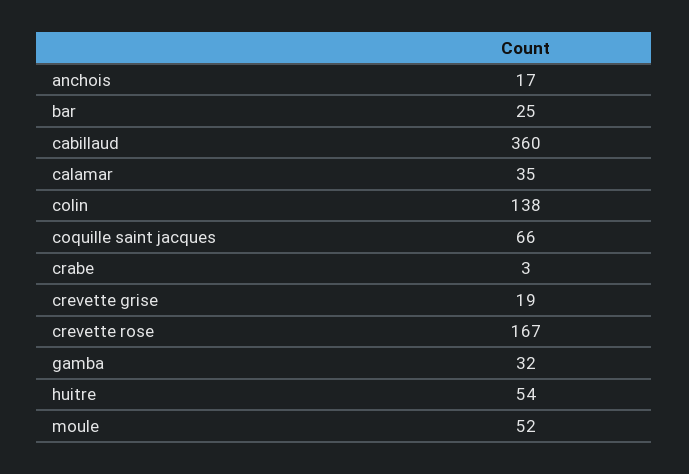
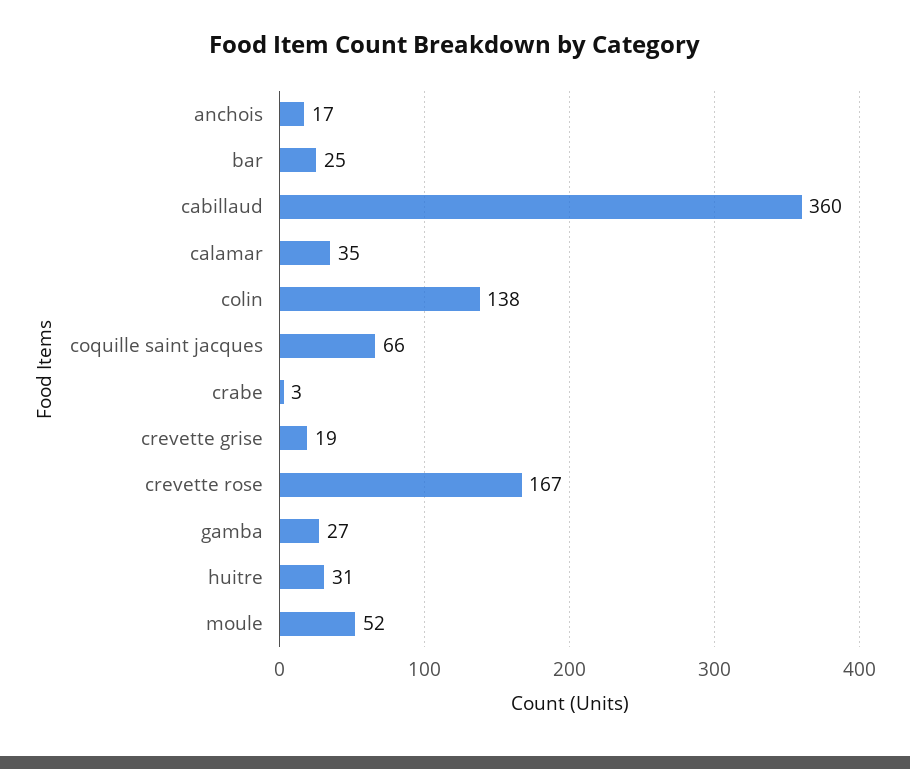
  {
    "anchois": 17,
    "bar": 25,
    "cabillaud": 360,
    "calamar": 35,
    "colin": 138,
    "coquille saint jacques": 66,
    "crabe": 3,
    "crevette grise": 19,
    "crevette rose": 167,
-   "gamba": 32,
+   "gamba": 27,
-   "huitre": 54,
+   "huitre": 31,
    "moule": 52
  }

